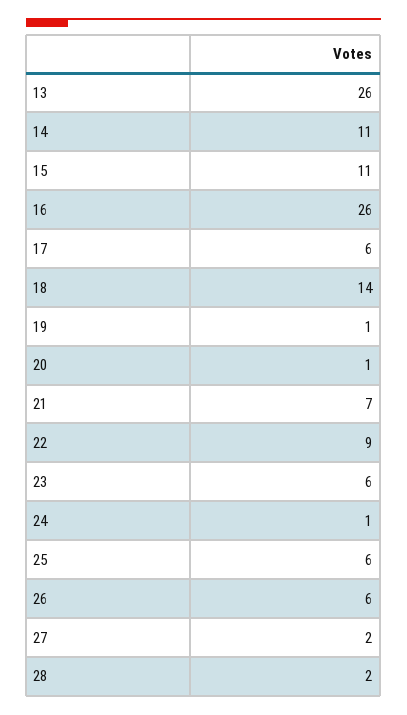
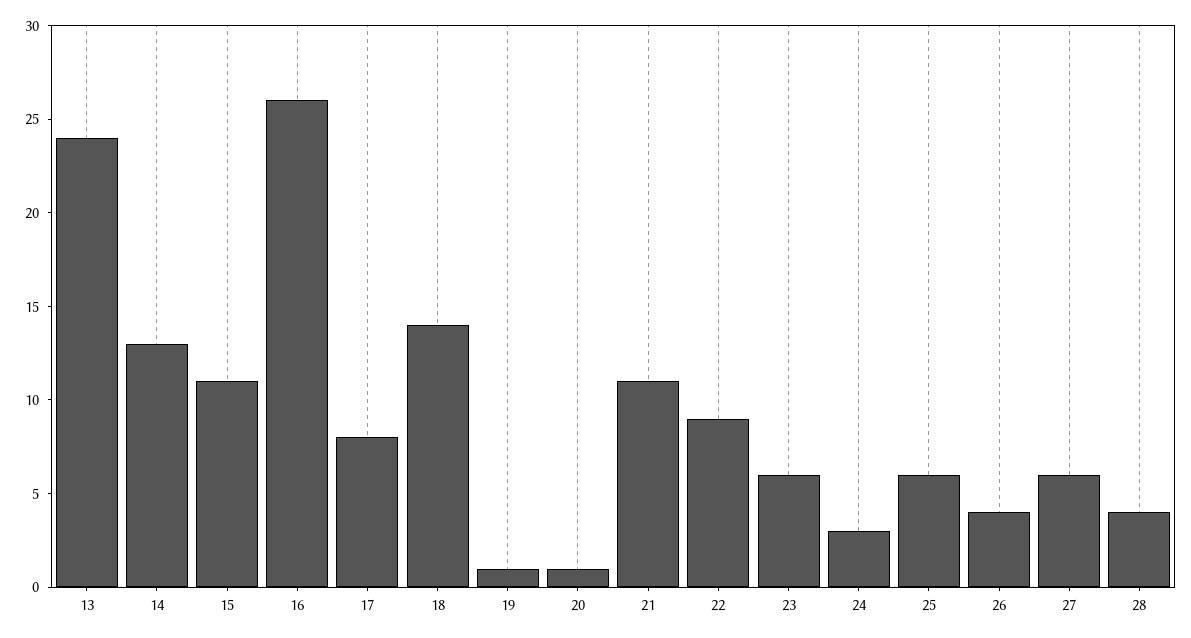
  {
-   "13": 26,
+   "13": 24,
-   "14": 11,
+   "14": 13,
    "15": 11,
    "16": 26,
-   "17": 6,
+   "17": 8,
    "18": 14,
    "19": 1,
    "20": 1,
-   "21": 7,
+   "21": 11,
    "22": 9,
    "23": 6,
-   "24": 1,
+   "24": 3,
    "25": 6,
-   "26": 6,
+   "26": 4,
-   "27": 2,
+   "27": 6,
-   "28": 2
+   "28": 4
  }

